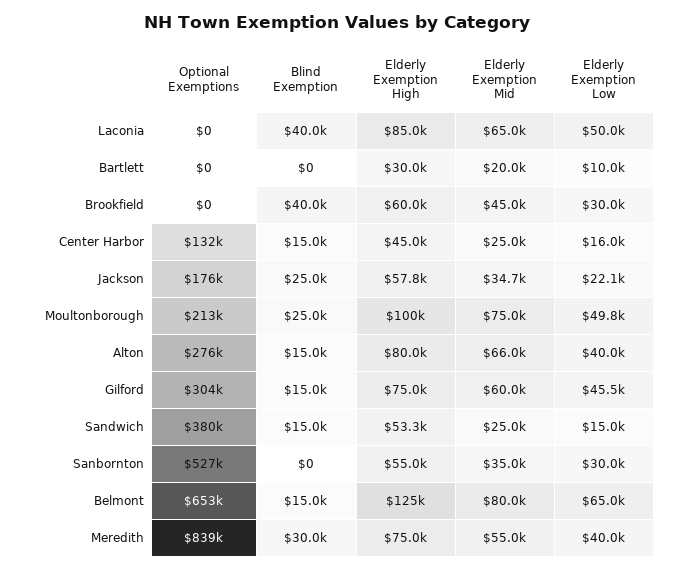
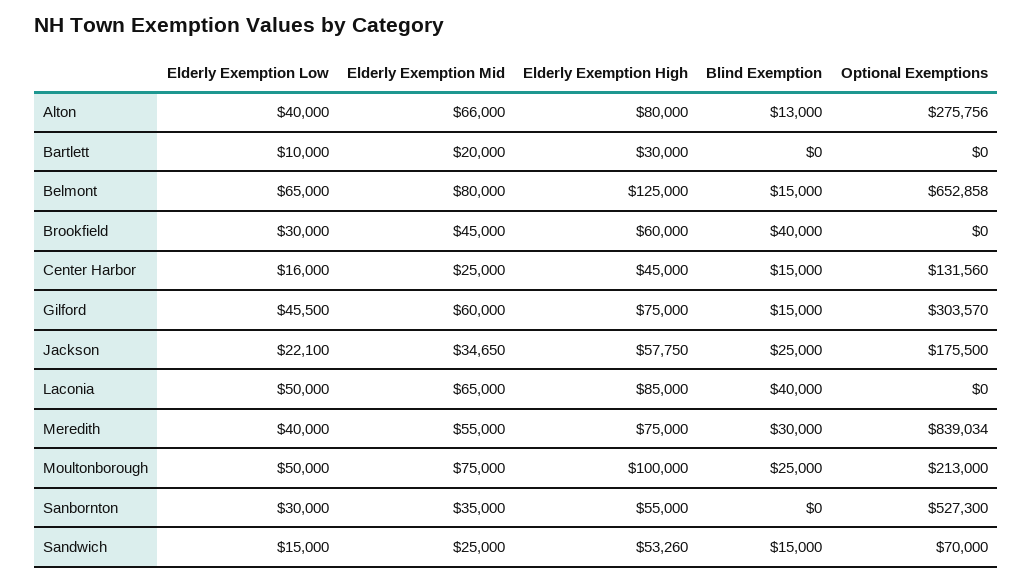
  {
    "Optional Exemptions": {
      "Laconia": 0,
      "Bartlett": 0,
      "Brookfield": 0,
      "Center Harbor": 131560,
      "Jackson": 175500,
      "Moultonborough": 213000,
      "Alton": 275756,
      "Gilford": 303570,
-     "Sandwich": 380000,
+     "Sandwich": 70000,
      "Sanbornton": 527300,
      "Belmont": 652858,
      "Meredith": 839034
    },
    "Blind Exemption": {
      "Laconia": 40000,
      "Bartlett": 0,
      "Brookfield": 40000,
      "Center Harbor": 15000,
      "Jackson": 25000,
      "Moultonborough": 25000,
-     "Alton": 15000,
+     "Alton": 13000,
      "Gilford": 15000,
      "Sandwich": 15000,
      "Sanbornton": 0,
      "Belmont": 15000,
      "Meredith": 30000
    },
    "Elderly Exemption High": {
      "Laconia": 85000,
      "Bartlett": 30000,
      "Brookfield": 60000,
      "Center Harbor": 45000,
      "Jackson": 57750,
      "Moultonborough": 100000,
      "Alton": 80000,
      "Gilford": 75000,
      "Sandwich": 53260,
      "Sanbornton": 55000,
      "Belmont": 125000,
      "Meredith": 75000
    },
    "Elderly Exemption Mid": {
      "Laconia": 65000,
      "Bartlett": 20000,
      "Brookfield": 45000,
      "Center Harbor": 25000,
      "Jackson": 34650,
      "Moultonborough": 75000,
      "Alton": 66000,
      "Gilford": 60000,
      "Sandwich": 25000,
      "Sanbornton": 35000,
      "Belmont": 80000,
      "Meredith": 55000
    },
    "Elderly Exemption Low": {
      "Laconia": 50000,
      "Bartlett": 10000,
      "Brookfield": 30000,
      "Center Harbor": 16000,
      "Jackson": 22100,
-     "Moultonborough": 49800,
+     "Moultonborough": 50000,
      "Alton": 40000,
      "Gilford": 45500,
      "Sandwich": 15000,
      "Sanbornton": 30000,
      "Belmont": 65000,
      "Meredith": 40000
    }
  }

